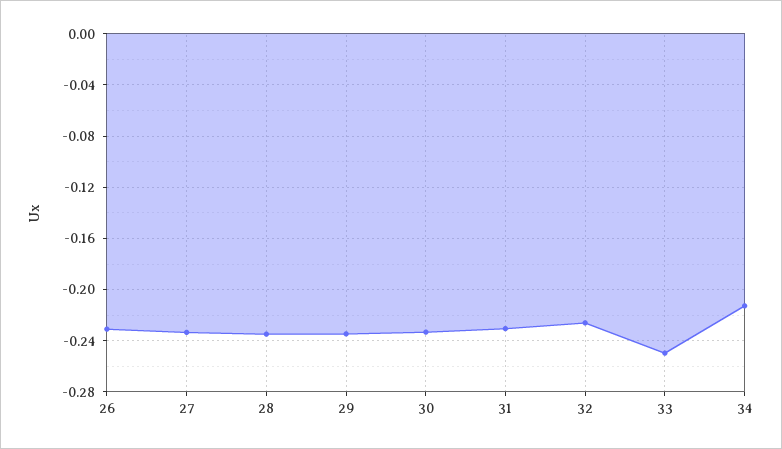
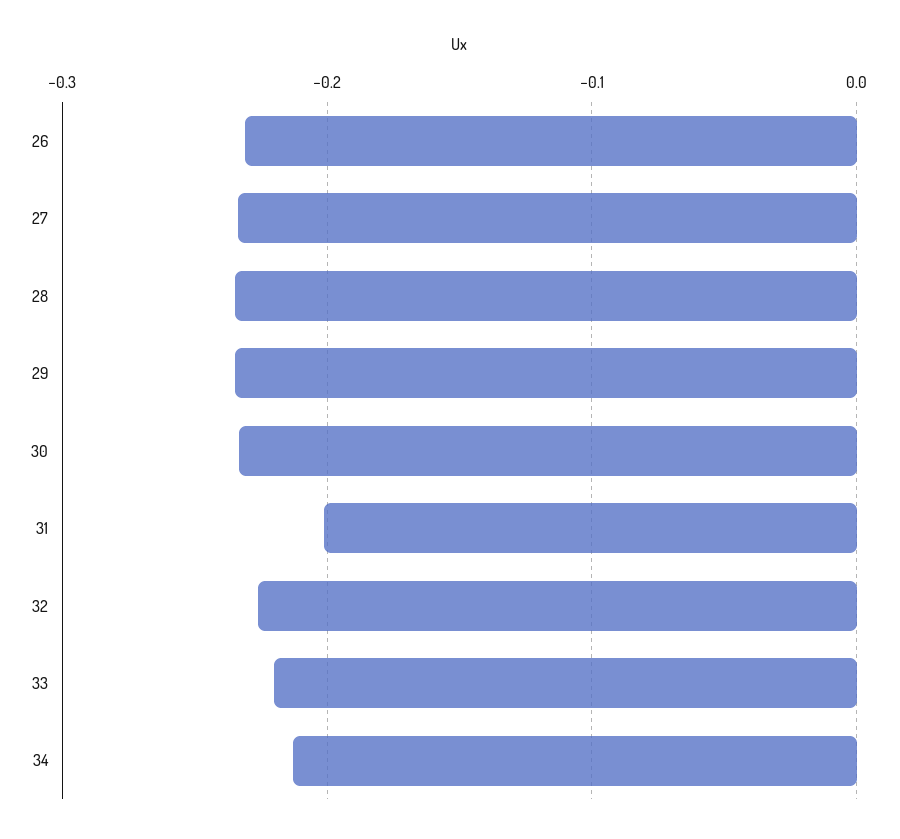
  {
    "26": -0.23,
    "27": -0.235,
    "28": -0.235,
    "29": -0.235,
    "30": -0.235,
-   "31": -0.23,
+   "31": -0.2,
    "32": -0.225,
-   "33": -0.25,
+   "33": -0.22,
    "34": -0.215
  }

